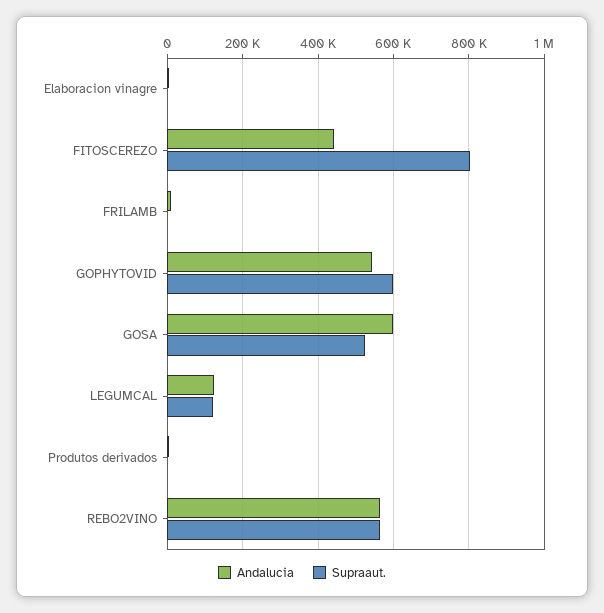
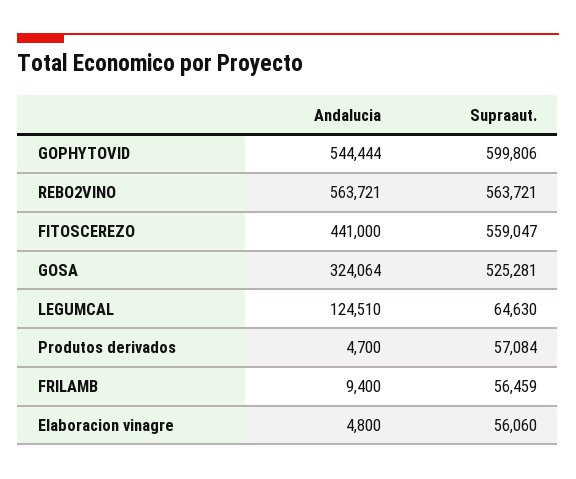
  {
    "Andalucia": {
      "Elaboracion vinagre": 4800,
      "FITOSCEREZO": 441000,
      "FRILAMB": 9400,
      "GOPHYTOVID": 544444,
-     "GOSA": 600000,
+     "GOSA": 324064,
      "LEGUMCAL": 124510,
      "Produtos derivados": 4700,
      "REBO2VINO": 563721
    },
    "Supraaut.": {
-     "Elaboracion vinagre": 0,
+     "Elaboracion vinagre": 56060,
-     "FITOSCEREZO": 800000,
+     "FITOSCEREZO": 559047,
-     "FRILAMB": 0,
+     "FRILAMB": 56459,
      "GOPHYTOVID": 599806,
      "GOSA": 525281,
-     "LEGUMCAL": 120000,
+     "LEGUMCAL": 64630,
-     "Produtos derivados": 0,
+     "Produtos derivados": 57084,
      "REBO2VINO": 563721
    }
  }

